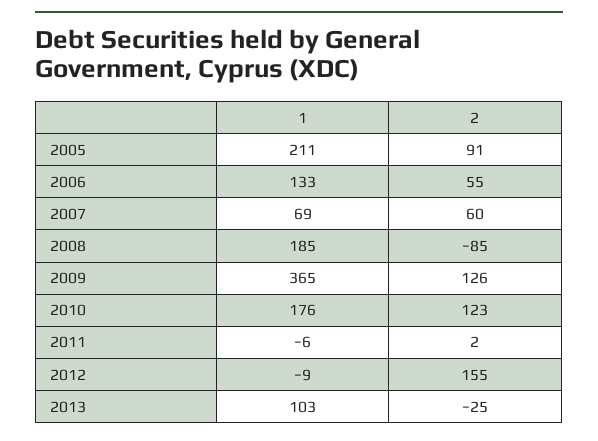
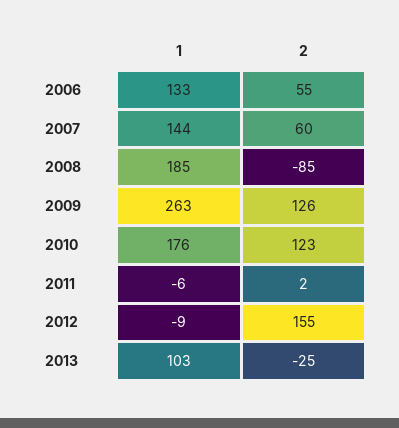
  {
    "1": {
-     "2005": 211,
      "2006": 133,
-     "2007": 69,
+     "2007": 144,
      "2008": 185,
-     "2009": 365,
+     "2009": 263,
      "2010": 176,
      "2011": -6,
      "2012": -9,
      "2013": 103
    },
    "2": {
-     "2005": 91,
      "2006": 55,
      "2007": 60,
      "2008": -85,
      "2009": 126,
      "2010": 123,
      "2011": 2,
      "2012": 155,
      "2013": -25
    }
  }

